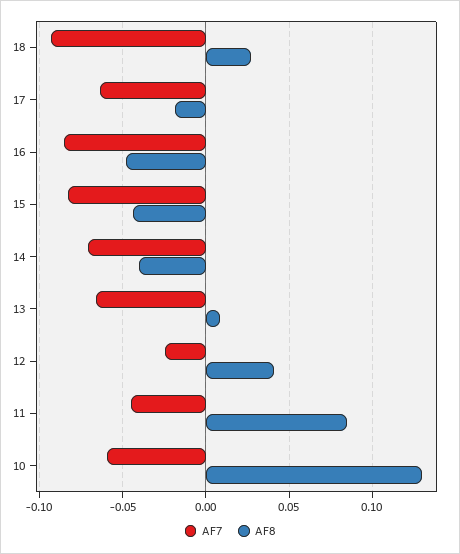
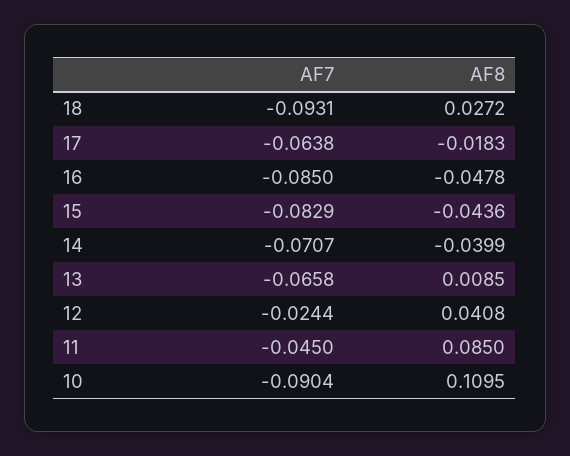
  {
    "AF7": {
      "18": -0.0931,
      "17": -0.0638,
      "16": -0.085,
      "15": -0.0829,
      "14": -0.0707,
      "13": -0.0658,
      "12": -0.0244,
      "11": -0.045,
-     "10": -0.06
+     "10": -0.0904
    },
    "AF8": {
      "18": 0.0272,
      "17": -0.0183,
      "16": -0.0478,
      "15": -0.0436,
      "14": -0.0399,
      "13": 0.0085,
      "12": 0.0408,
      "11": 0.085,
-     "10": 0.13
+     "10": 0.1095
    }
  }

